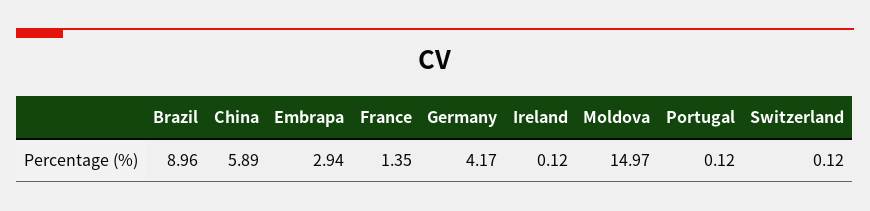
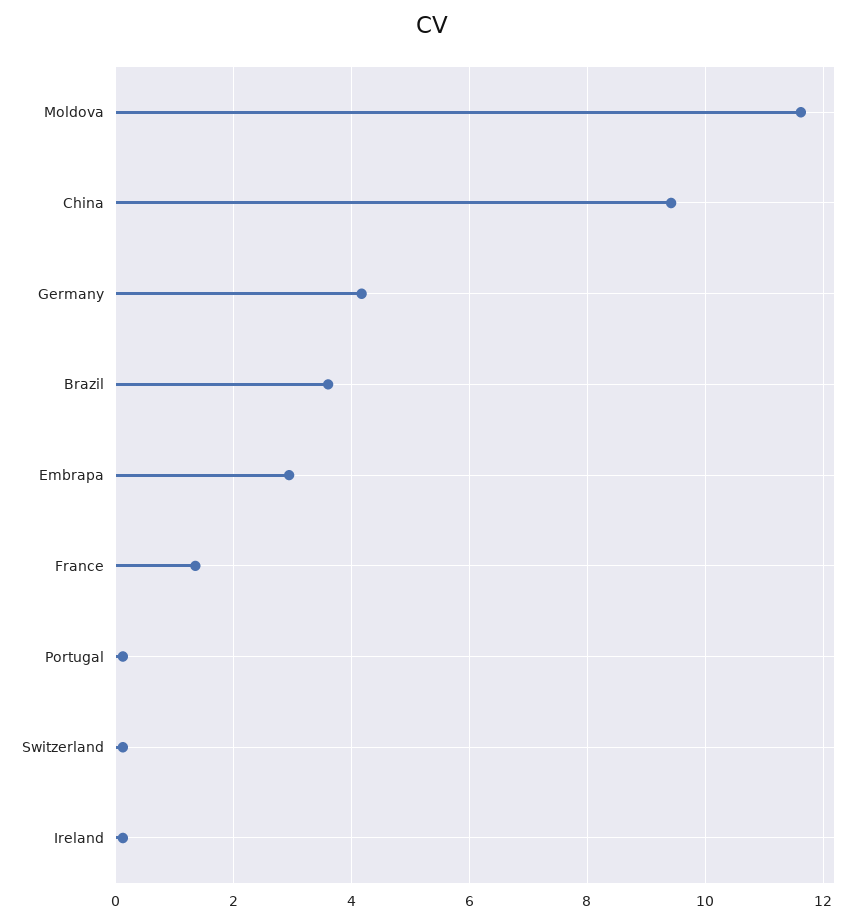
  {
-   "Brazil": 8.96,
+   "Brazil": 3.6,
-   "China": 5.89,
+   "China": 9.4,
    "Embrapa": 2.94,
    "France": 1.35,
    "Germany": 4.17,
    "Ireland": 0.12,
-   "Moldova": 14.97,
+   "Moldova": 11.6,
    "Portugal": 0.12,
    "Switzerland": 0.12
  }

